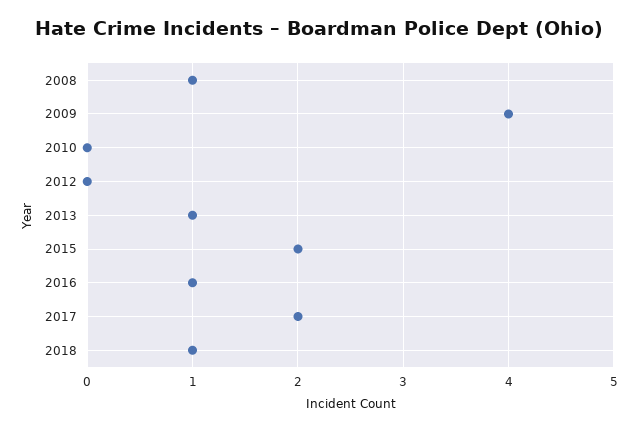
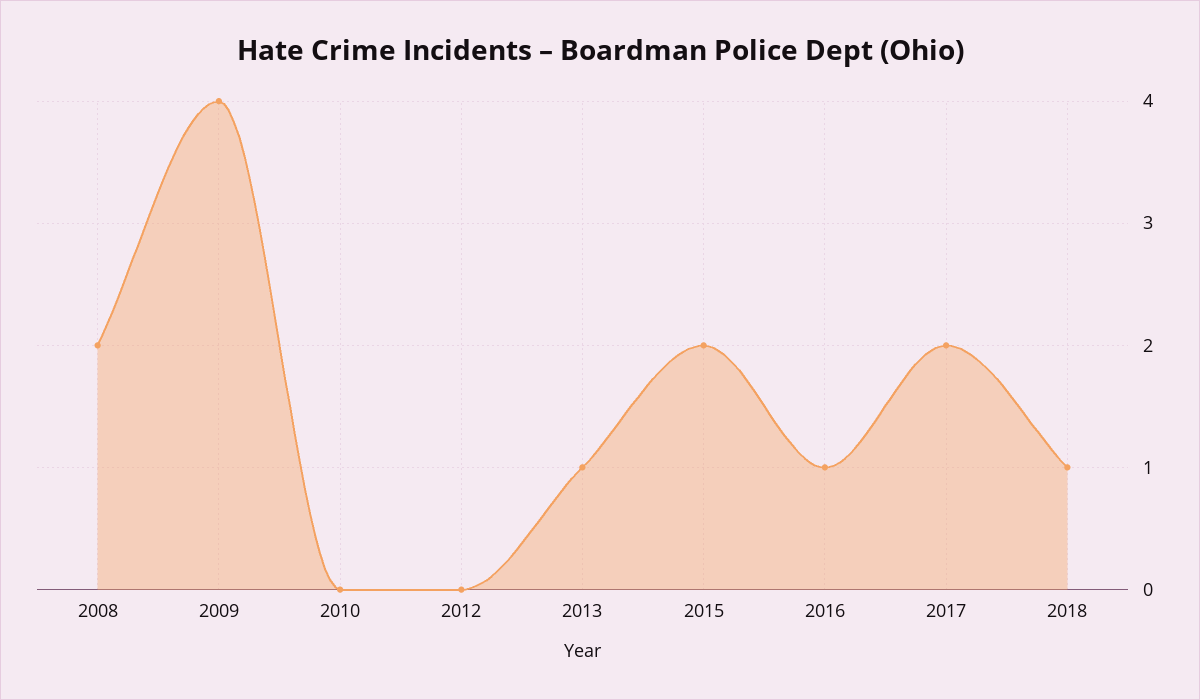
  {
-   "2008": 1,
+   "2008": 2,
    "2009": 4,
    "2010": 0,
    "2012": 0,
    "2013": 1,
    "2015": 2,
    "2016": 1,
    "2017": 2,
    "2018": 1
  }

